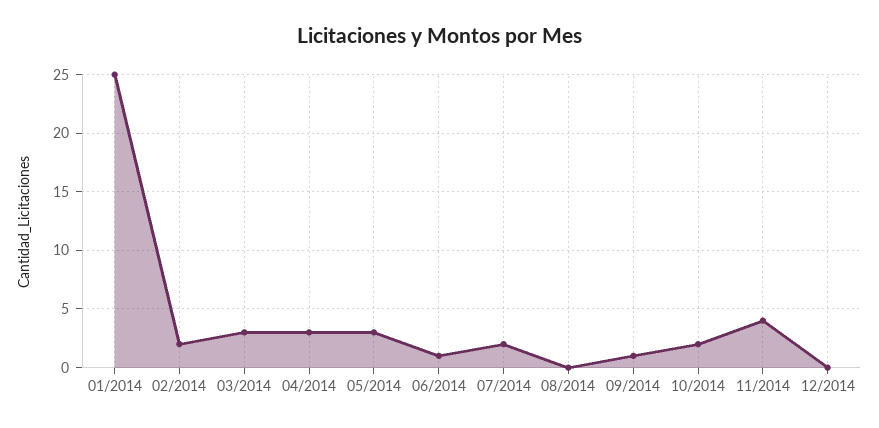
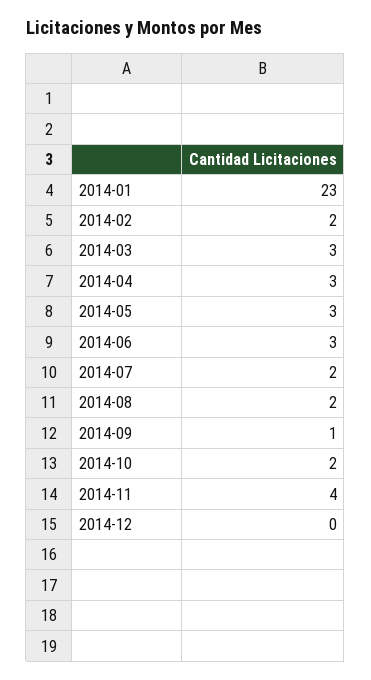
  {
-   "01/2014": 25,
+   "01/2014": 23,
    "02/2014": 2,
    "03/2014": 3,
    "04/2014": 3,
    "05/2014": 3,
-   "06/2014": 1,
+   "06/2014": 3,
    "07/2014": 2,
-   "08/2014": 0,
+   "08/2014": 2,
    "09/2014": 1,
    "10/2014": 2,
    "11/2014": 4,
    "12/2014": 0
  }

